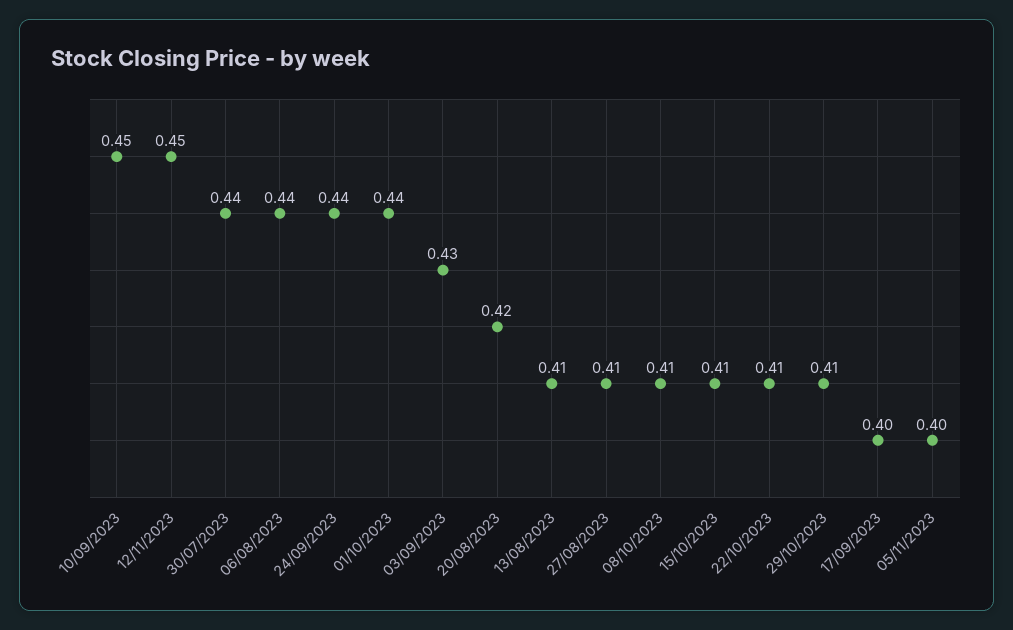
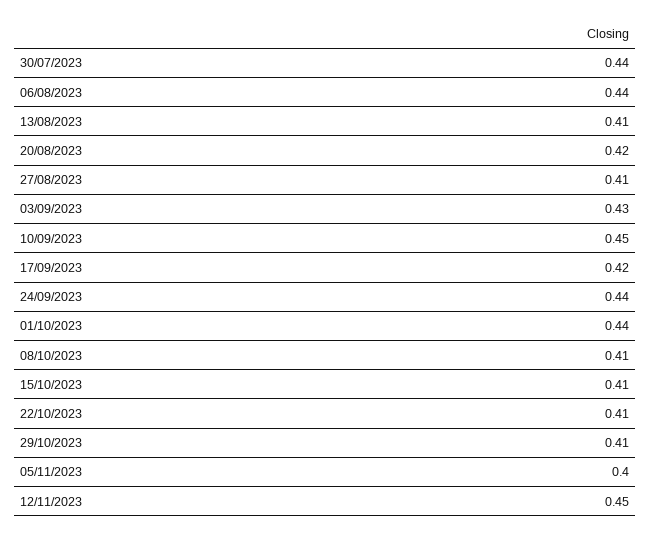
  {
    "10/09/2023": 0.45,
    "12/11/2023": 0.45,
    "30/07/2023": 0.44,
    "06/08/2023": 0.44,
    "24/09/2023": 0.44,
    "01/10/2023": 0.44,
    "03/09/2023": 0.43,
    "20/08/2023": 0.42,
    "13/08/2023": 0.41,
    "27/08/2023": 0.41,
    "08/10/2023": 0.41,
    "15/10/2023": 0.41,
    "22/10/2023": 0.41,
    "29/10/2023": 0.41,
-   "17/09/2023": 0.4,
+   "17/09/2023": 0.42,
    "05/11/2023": 0.4
  }

